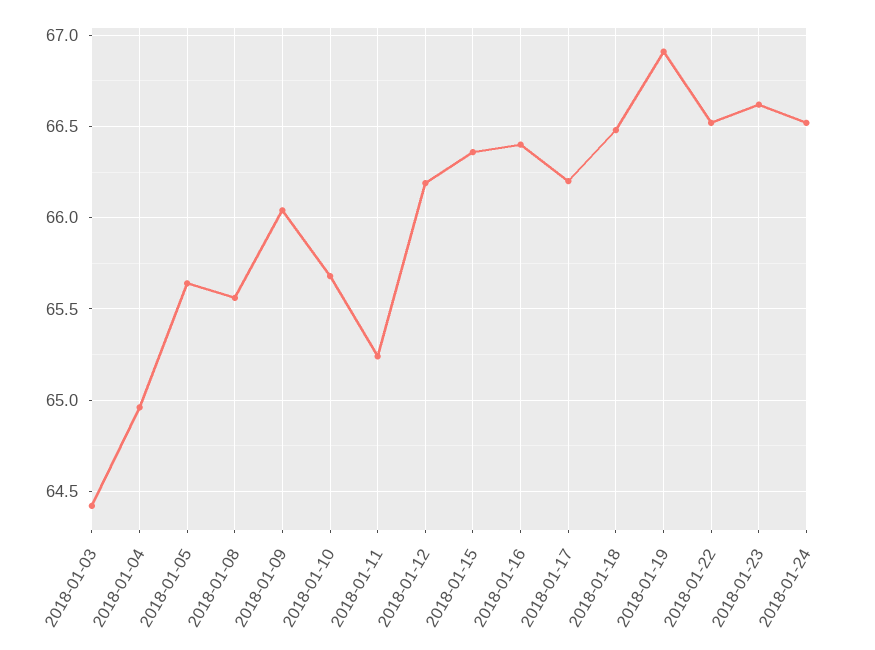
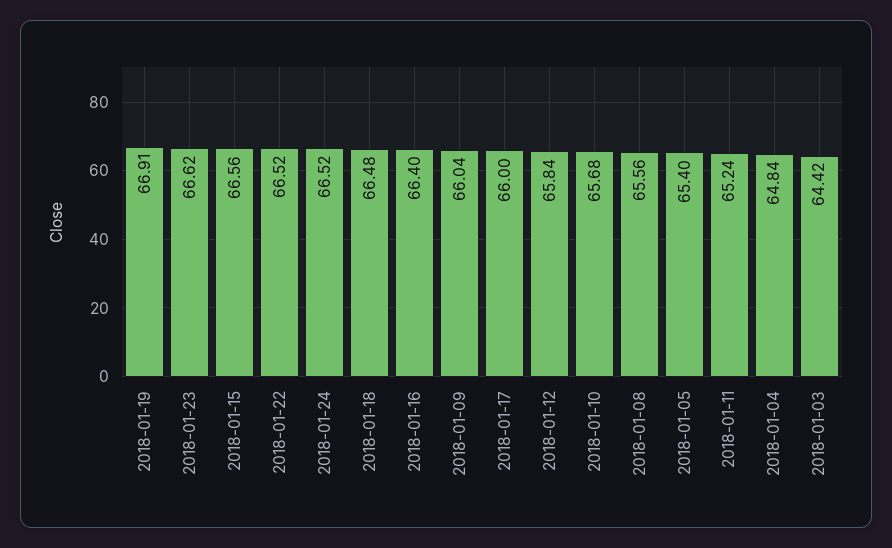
  {
    "2018-01-03": 64.42,
-   "2018-01-04": 64.95,
+   "2018-01-04": 64.84,
-   "2018-01-05": 65.65,
+   "2018-01-05": 65.4,
    "2018-01-08": 65.56,
    "2018-01-09": 66.04,
    "2018-01-10": 65.68,
    "2018-01-11": 65.24,
-   "2018-01-12": 66.2,
+   "2018-01-12": 65.84,
-   "2018-01-15": 66.35,
+   "2018-01-15": 66.56,
    "2018-01-16": 66.4,
-   "2018-01-17": 66.2,
+   "2018-01-17": 66,
    "2018-01-18": 66.48,
    "2018-01-19": 66.91,
    "2018-01-22": 66.52,
    "2018-01-23": 66.62,
    "2018-01-24": 66.52
  }

